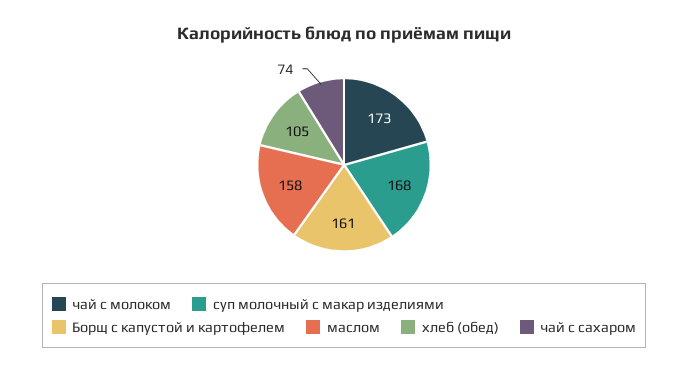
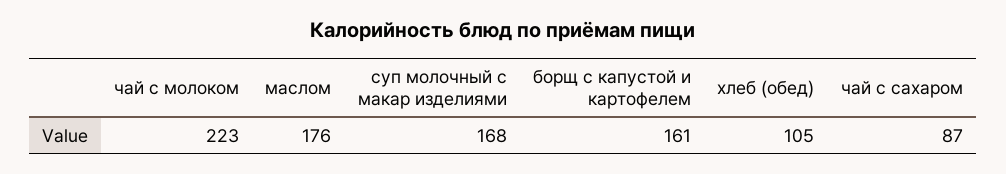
  {
-   "чай с молоком": 173,
+   "чай с молоком": 223,
    "суп молочный с макар изделиями": 168,
    "Борщ с капустой и картофелем": 161,
-   "маслом": 158,
+   "маслом": 176,
    "хлеб (обед)": 105,
-   "чай с сахаром": 74
+   "чай с сахаром": 87
  }

